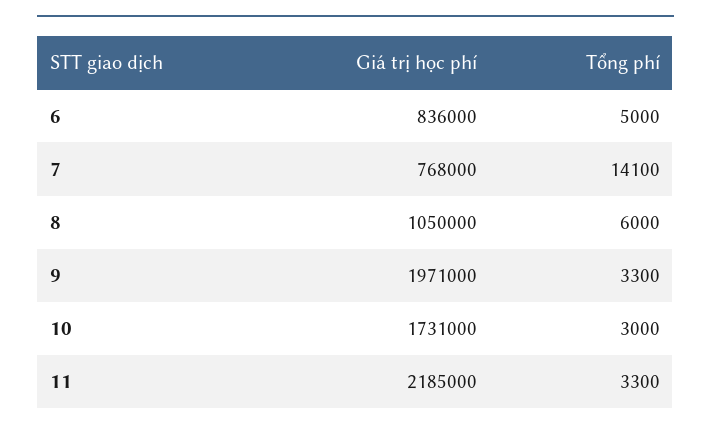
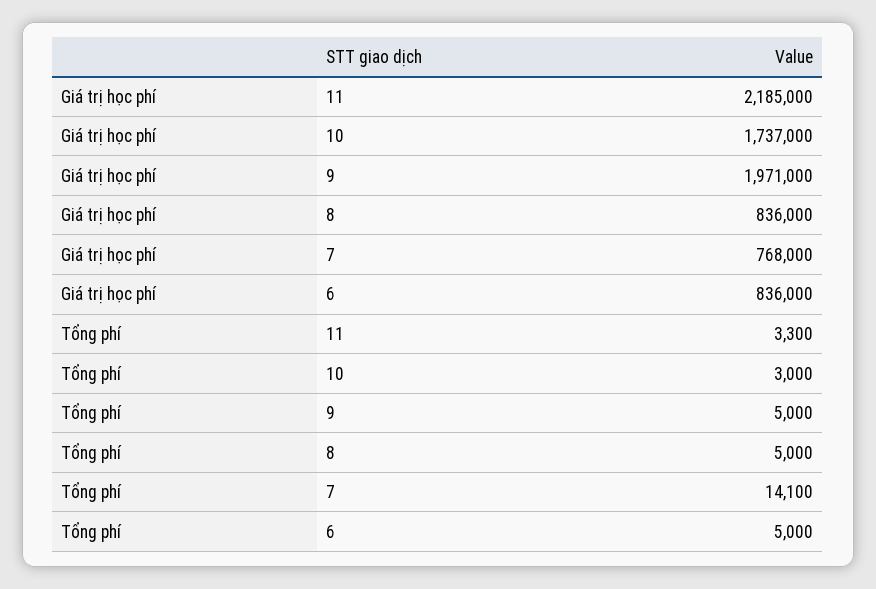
  {
    "Giá trị học phí": {
      "6": 836000,
      "7": 768000,
-     "8": 1050000,
+     "8": 836000,
      "9": 1971000,
-     "10": 1731000,
+     "10": 1737000,
      "11": 2185000
    },
    "Tổng phí": {
      "6": 5000,
      "7": 14100,
-     "8": 6000,
+     "8": 5000,
-     "9": 3300,
+     "9": 5000,
      "10": 3000,
      "11": 3300
    }
  }

